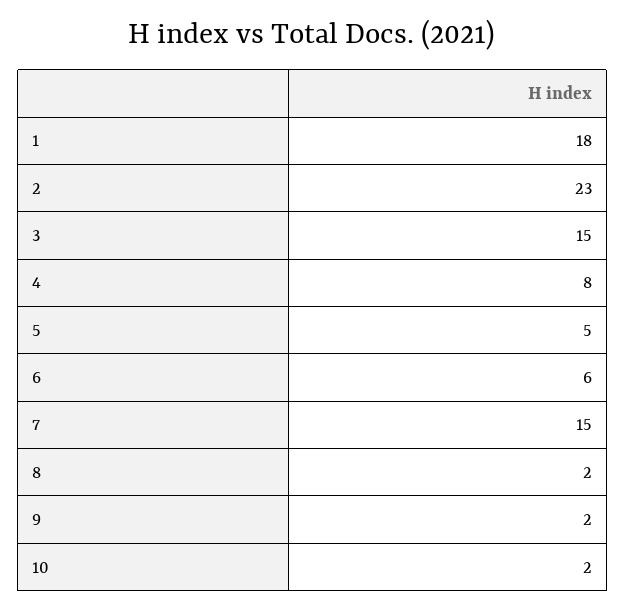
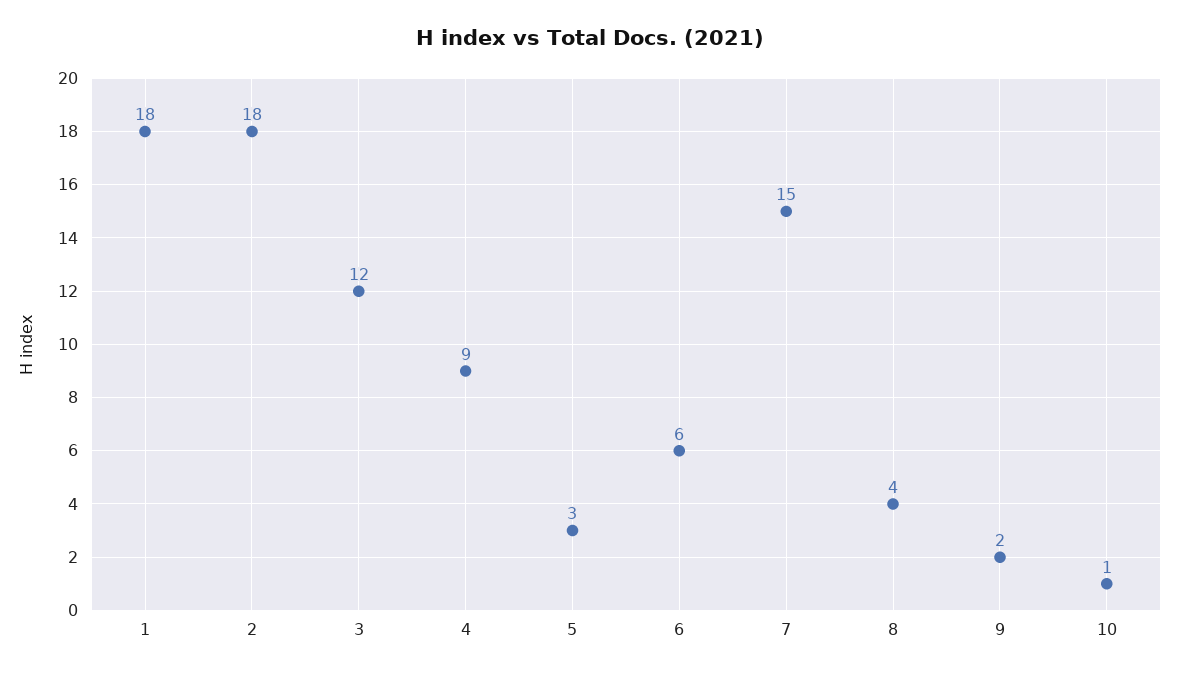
  {
    "1": 18,
-   "2": 23,
+   "2": 18,
-   "3": 15,
+   "3": 12,
-   "4": 8,
+   "4": 9,
-   "5": 5,
+   "5": 3,
    "6": 6,
    "7": 15,
-   "8": 2,
+   "8": 4,
    "9": 2,
-   "10": 2
+   "10": 1
  }

